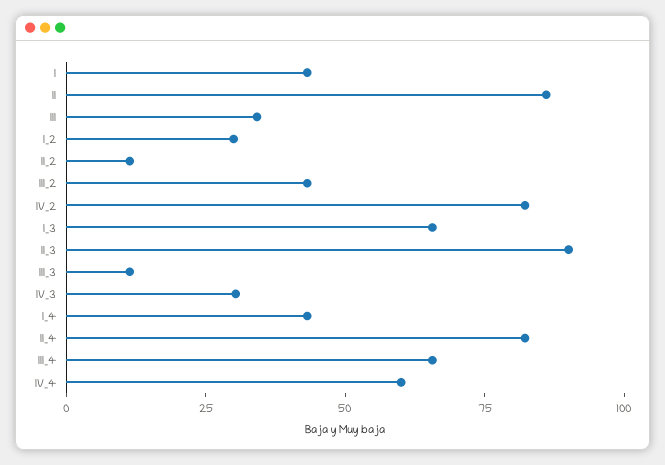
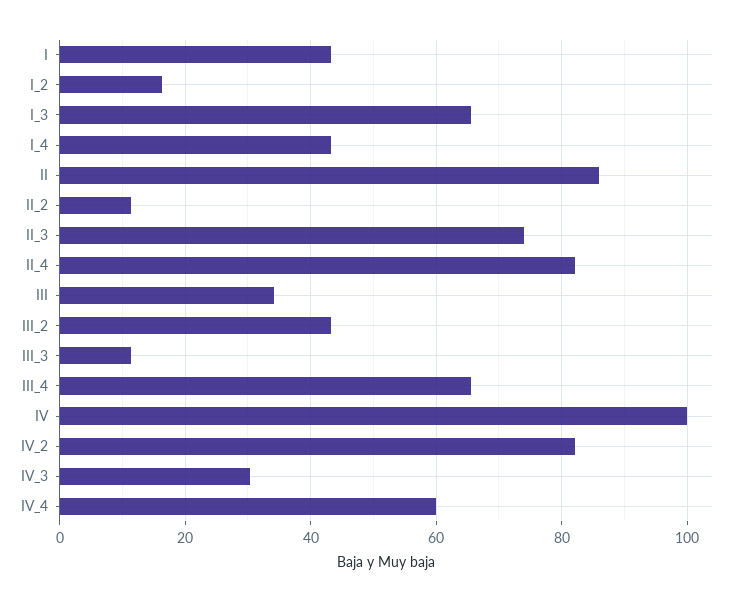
  {
    "I": 44,
    "II": 86,
    "III": 34,
-   "I_2": 30,
+   "I_2": 16,
    "II_2": 12,
    "III_2": 44,
    "IV_2": 82,
    "I_3": 66,
-   "II_3": 90,
+   "II_3": 74,
    "III_3": 12,
    "IV_3": 30,
    "I_4": 44,
    "II_4": 82,
    "III_4": 66,
-   "IV_4": 60
+   "IV_4": 60,
+   "IV": 100
  }

